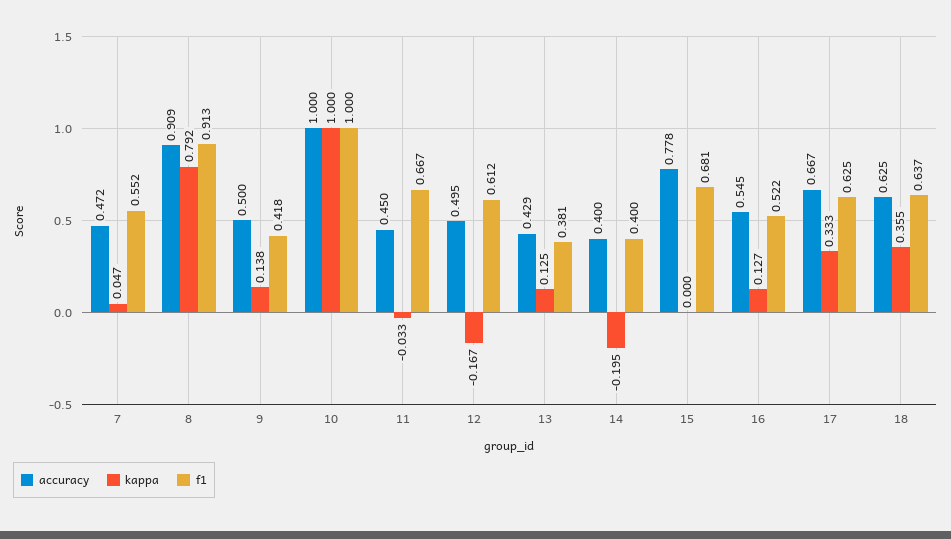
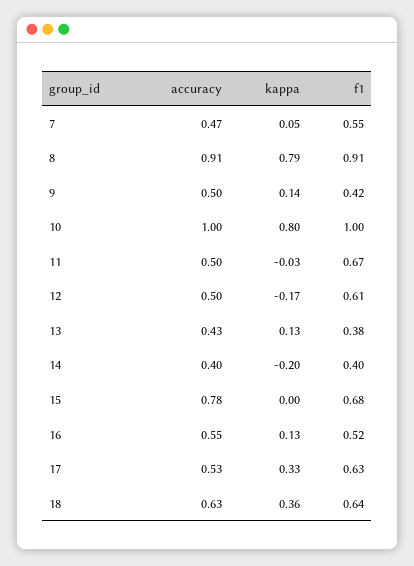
  {
    "accuracy": {
      "7": 0.472,
      "8": 0.909,
      "9": 0.5,
      "10": 1,
-     "11": 0.45,
+     "11": 0.5,
      "12": 0.495,
      "13": 0.429,
      "14": 0.4,
      "15": 0.778,
      "16": 0.545,
-     "17": 0.667,
+     "17": 0.53,
      "18": 0.625
    },
    "kappa": {
      "7": 0.047,
      "8": 0.792,
      "9": 0.138,
-     "10": 1,
+     "10": 0.8,
      "11": -0.033,
      "12": -0.167,
      "13": 0.125,
      "14": -0.195,
      "15": 0,
      "16": 0.127,
      "17": 0.333,
      "18": 0.355
    },
    "f1": {
      "7": 0.552,
      "8": 0.913,
      "9": 0.418,
      "10": 1,
      "11": 0.667,
      "12": 0.612,
      "13": 0.381,
      "14": 0.4,
      "15": 0.681,
      "16": 0.522,
      "17": 0.625,
      "18": 0.637
    }
  }

